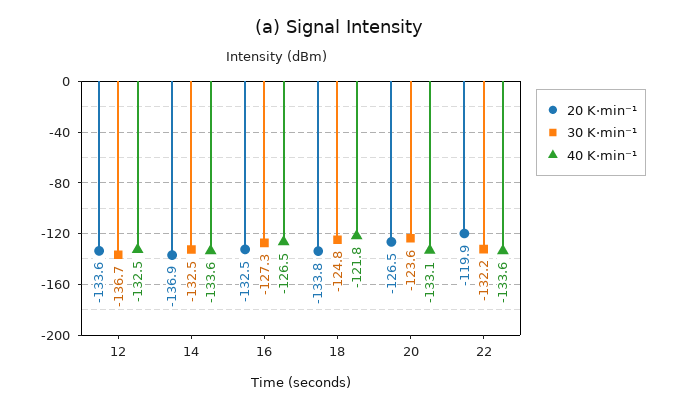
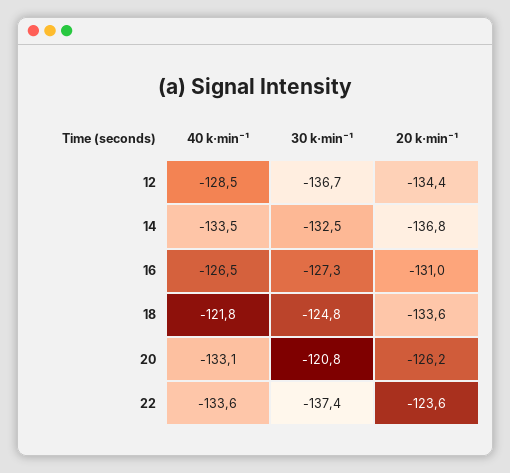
  {
    "20 K·min⁻¹": {
-     "12": -133.6,
+     "12": -134.4,
-     "14": -136.9,
+     "14": -136.8,
-     "16": -132.5,
+     "16": -131,
-     "18": -133.8,
+     "18": -133.6,
-     "20": -126.5,
+     "20": -126.2,
-     "22": -119.9
+     "22": -123.6
    },
    "30 K·min⁻¹": {
      "12": -136.7,
      "14": -132.5,
      "16": -127.3,
      "18": -124.8,
-     "20": -123.6,
+     "20": -120.8,
-     "22": -132.2
+     "22": -137.4
    },
    "40 K·min⁻¹": {
-     "12": -132.5,
+     "12": -128.5,
-     "14": -133.6,
+     "14": -133.5,
      "16": -126.5,
      "18": -121.8,
      "20": -133.1,
      "22": -133.6
    }
  }

